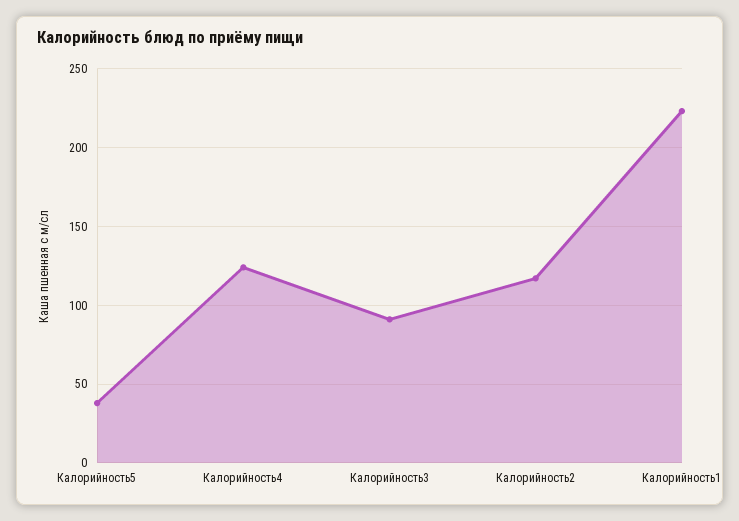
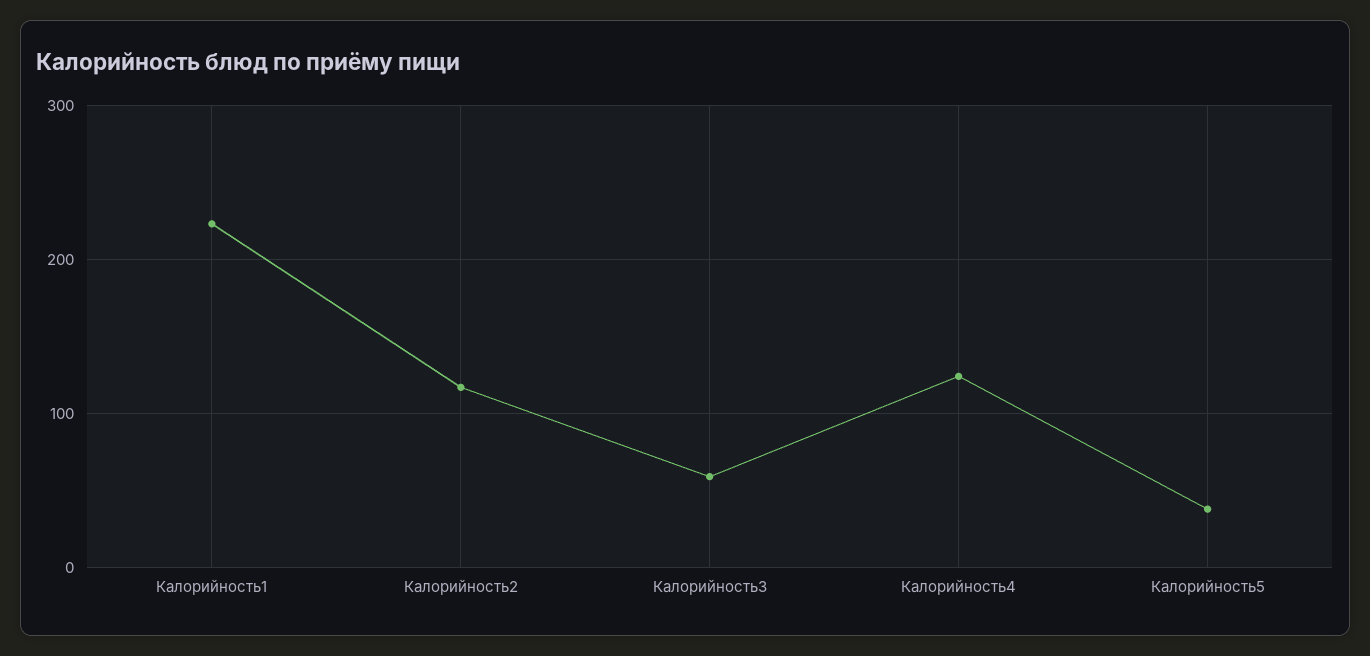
  {
    "Калорийность5": 40,
    "Калорийность4": 125,
-   "Калорийность3": 90,
+   "Калорийность3": 60,
    "Калорийность2": 115,
    "Калорийность1": 225
  }

